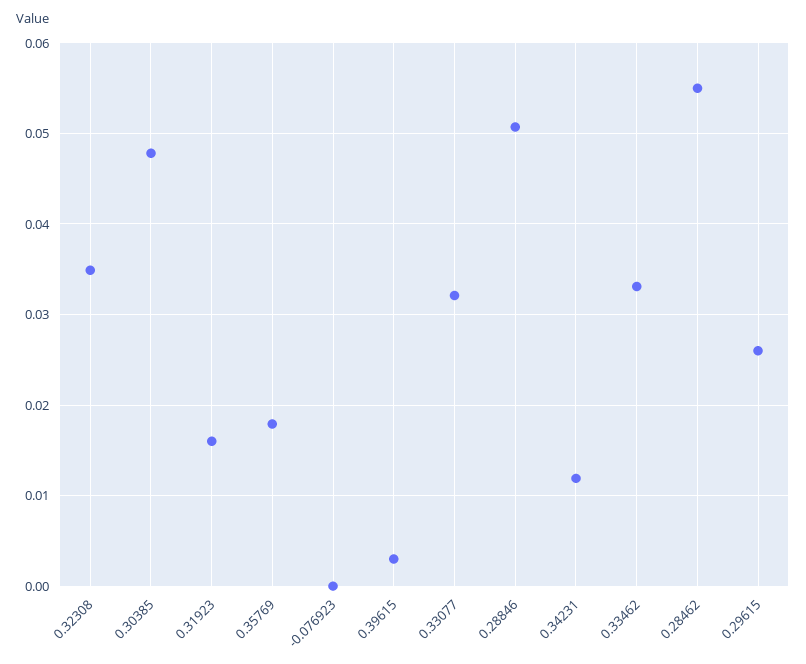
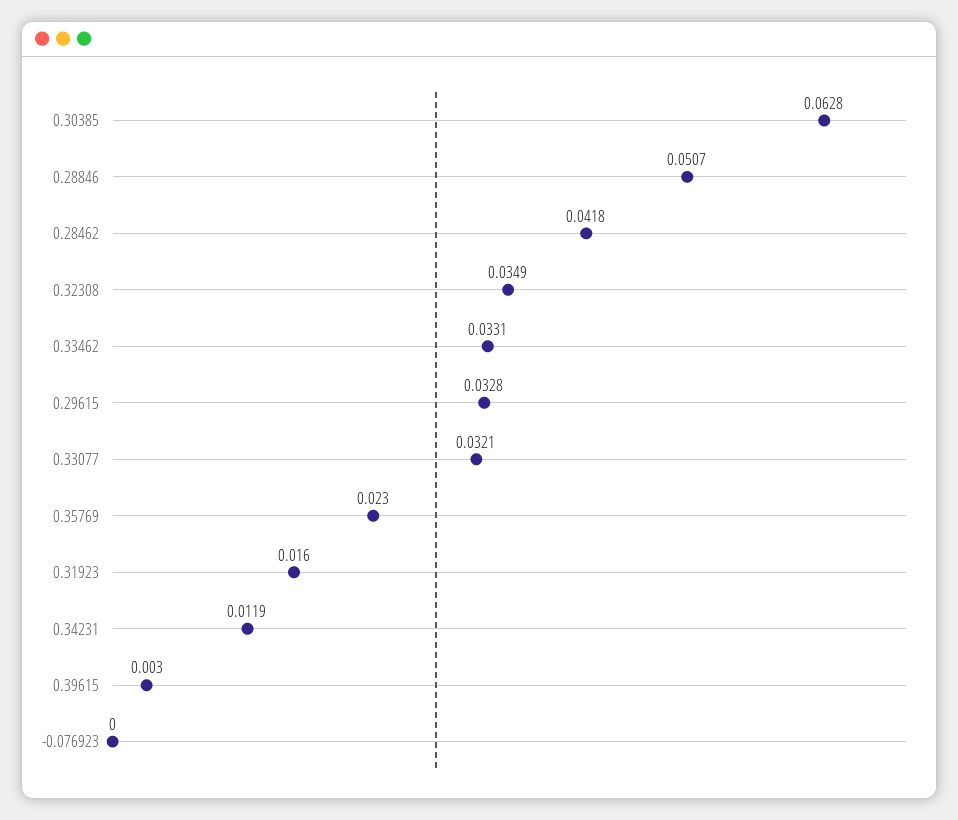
  {
    "0.32308": 0.0349,
-   "0.30385": 0.048,
+   "0.30385": 0.0628,
    "0.31923": 0.016,
-   "0.35769": 0.018,
+   "0.35769": 0.023,
    "-0.076923": 0,
    "0.39615": 0.003,
    "0.33077": 0.0321,
    "0.28846": 0.0507,
    "0.34231": 0.0119,
    "0.33462": 0.0331,
-   "0.28462": 0.055,
+   "0.28462": 0.0418,
-   "0.29615": 0.026
+   "0.29615": 0.0328
  }

